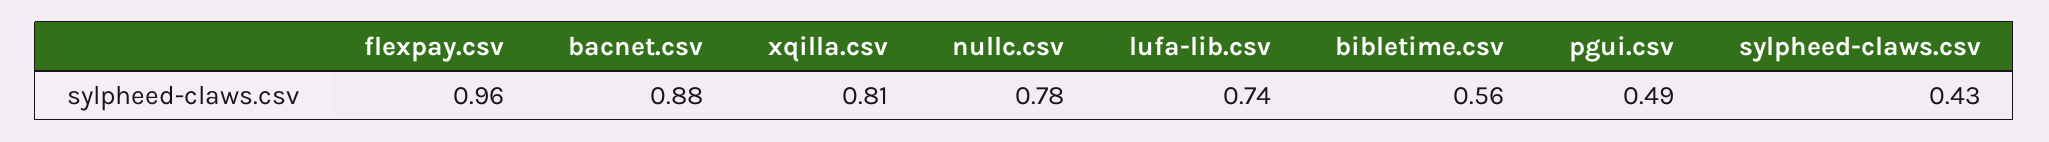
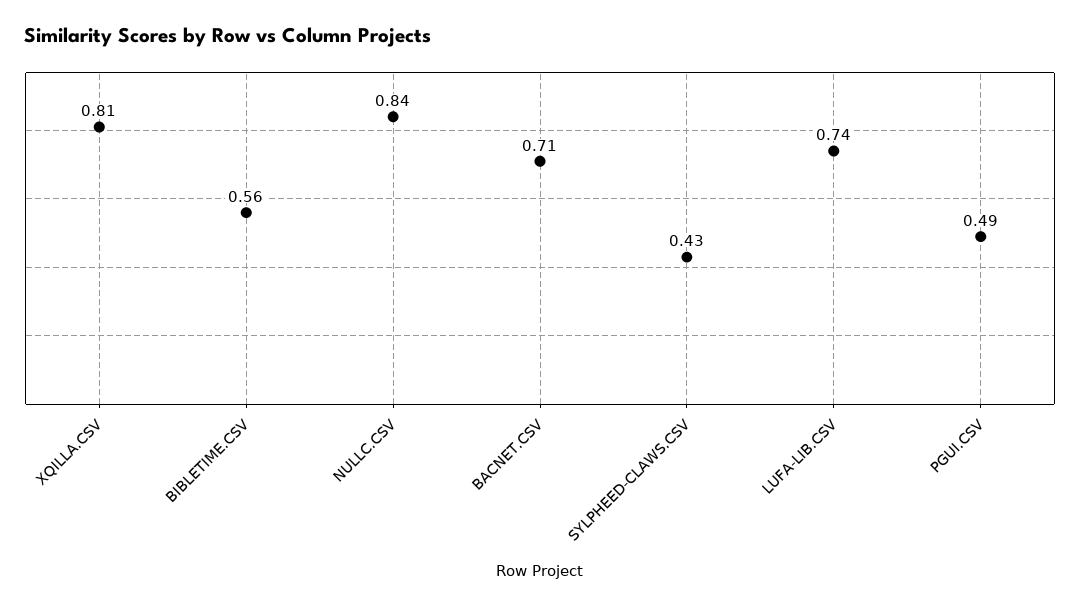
  {
-   "flexpay.csv": 0.96,
-   "bacnet.csv": 0.88,
+   "bacnet.csv": 0.71,
    "xqilla.csv": 0.81,
-   "nullc.csv": 0.78,
+   "nullc.csv": 0.84,
    "lufa-lib.csv": 0.74,
    "bibletime.csv": 0.56,
    "pgui.csv": 0.49,
    "sylpheed-claws.csv": 0.43
  }

